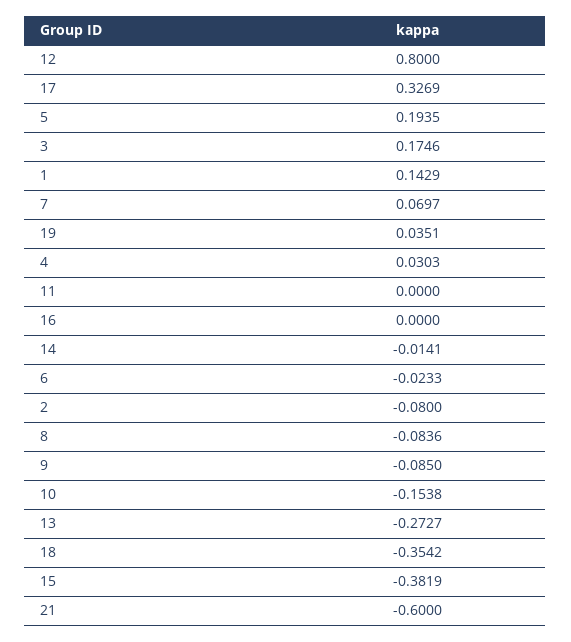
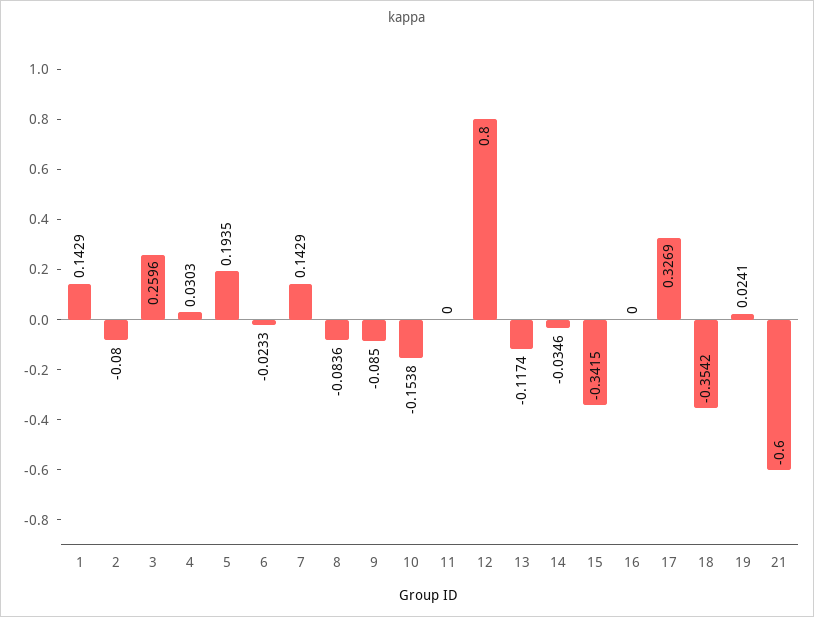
  {
    "12": 0.8,
    "17": 0.3269,
    "5": 0.1935,
-   "3": 0.1746,
+   "3": 0.2596,
    "1": 0.1429,
-   "7": 0.0697,
+   "7": 0.1429,
-   "19": 0.0351,
+   "19": 0.0241,
    "4": 0.0303,
    "11": 0,
    "16": 0,
-   "14": -0.0141,
+   "14": -0.0346,
    "6": -0.0233,
    "2": -0.08,
    "8": -0.0836,
    "9": -0.085,
    "10": -0.1538,
-   "13": -0.2727,
+   "13": -0.1174,
    "18": -0.3542,
-   "15": -0.3819,
+   "15": -0.3415,
    "21": -0.6
  }

